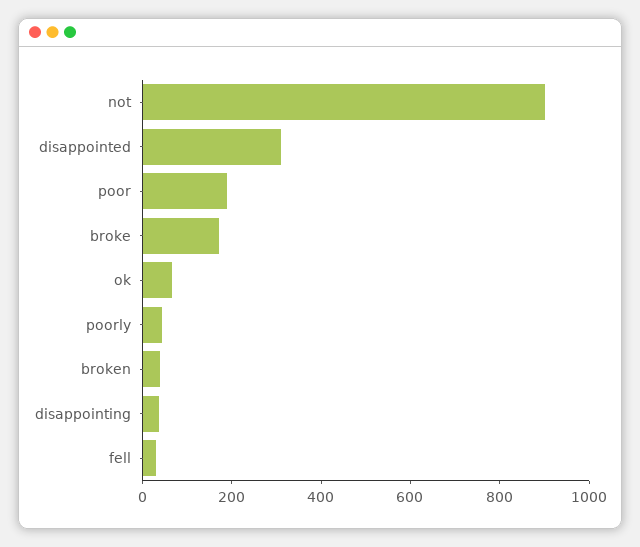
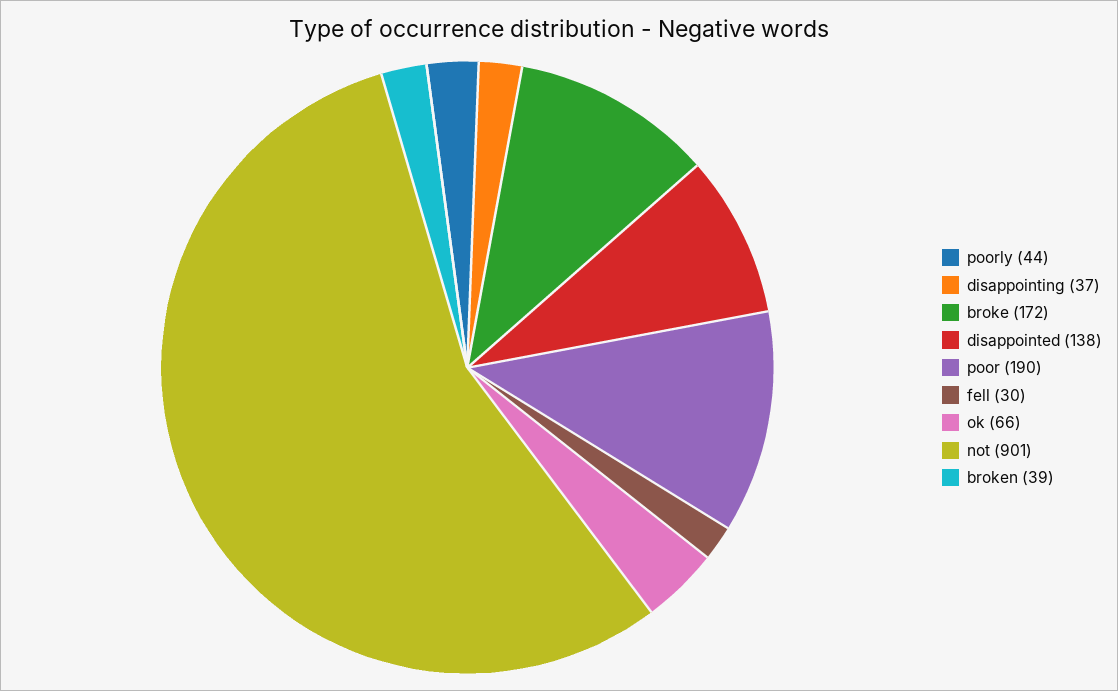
  {
    "not": 901,
-   "disappointed": 300,
+   "disappointed": 138,
    "poor": 190,
    "broke": 172,
    "ok": 66,
    "poorly": 44,
    "broken": 39,
    "disappointing": 37,
    "fell": 30
  }

